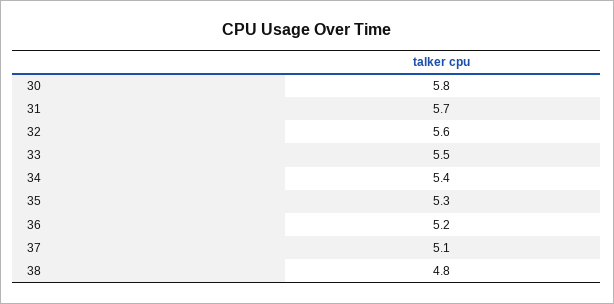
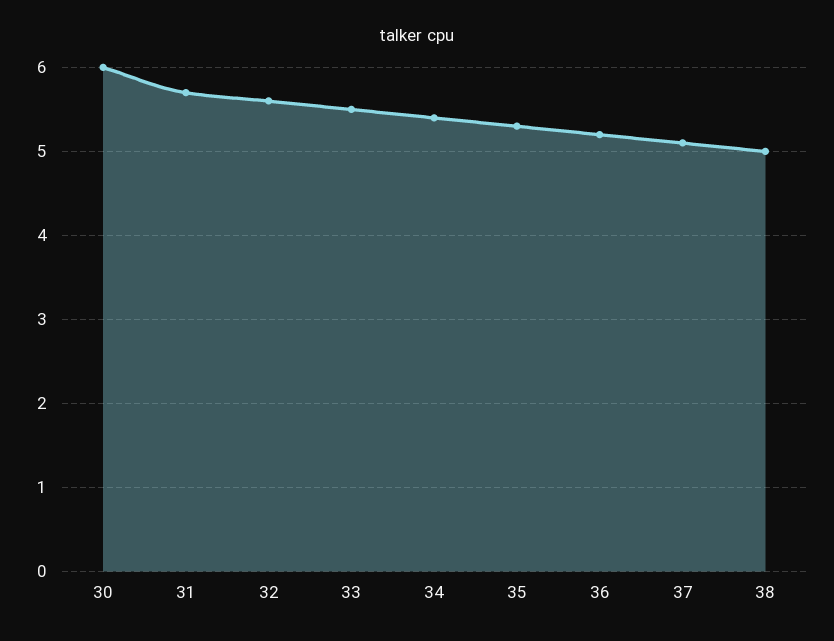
  {
-   "30": 5.8,
+   "30": 6,
    "31": 5.7,
    "32": 5.6,
    "33": 5.5,
    "34": 5.4,
    "35": 5.3,
    "36": 5.2,
    "37": 5.1,
-   "38": 4.8
+   "38": 5
  }

